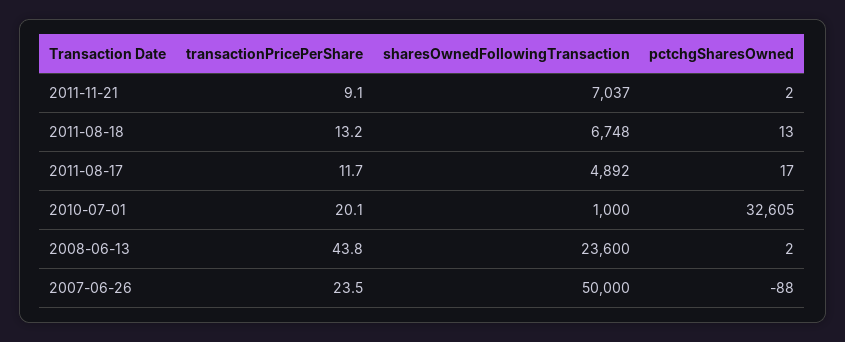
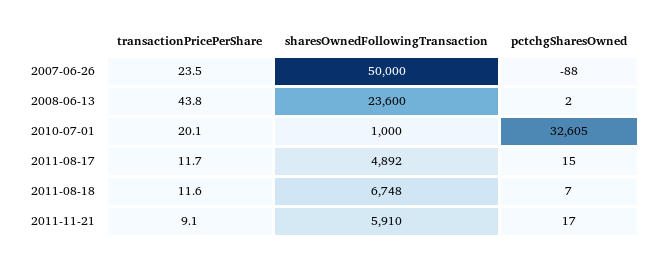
  {
    "transactionPricePerShare": {
      "2011-11-21": 9.1,
-     "2011-08-18": 13.2,
+     "2011-08-18": 11.6,
      "2011-08-17": 11.7,
      "2010-07-01": 20.1,
      "2008-06-13": 43.8,
      "2007-06-26": 23.5
    },
    "sharesOwnedFollowingTransaction": {
-     "2011-11-21": 7037,
+     "2011-11-21": 5910,
      "2011-08-18": 6748,
      "2011-08-17": 4892,
      "2010-07-01": 1000,
      "2008-06-13": 23600,
      "2007-06-26": 50000
    },
    "pctchgSharesOwned": {
-     "2011-11-21": 2,
+     "2011-11-21": 17,
-     "2011-08-18": 13,
+     "2011-08-18": 7,
-     "2011-08-17": 17,
+     "2011-08-17": 15,
      "2010-07-01": 32605,
      "2008-06-13": 2,
      "2007-06-26": -88
    }
  }

